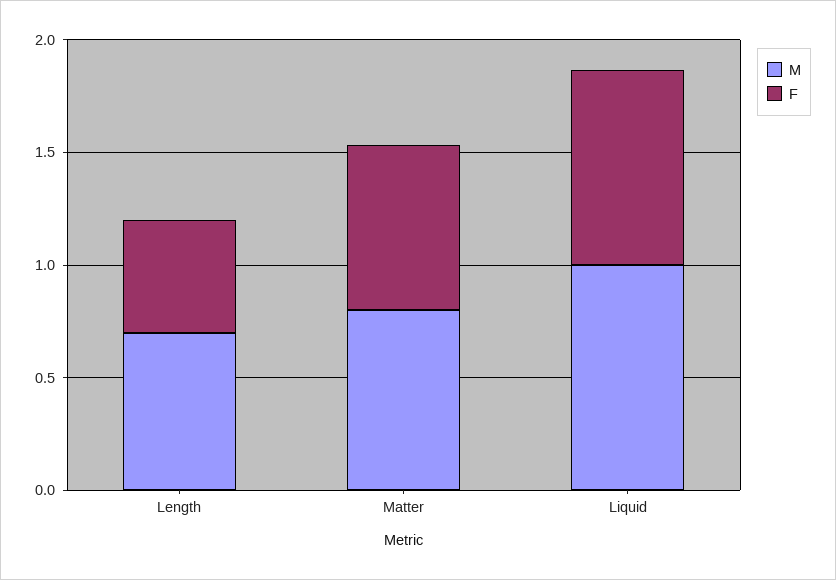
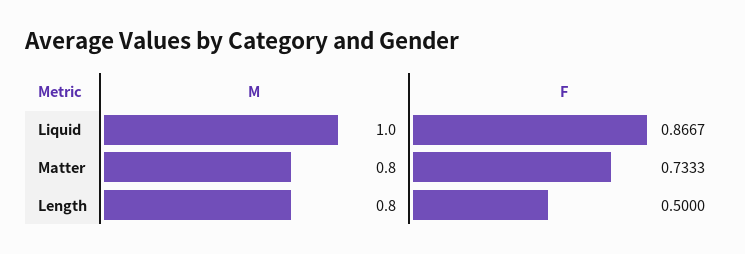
  {
    "M": {
-     "Length": 0.7,
+     "Length": 0.8,
      "Matter": 0.8,
      "Liquid": 1
    },
    "F": {
      "Length": 0.5,
      "Matter": 0.7333,
      "Liquid": 0.8667
    }
  }

